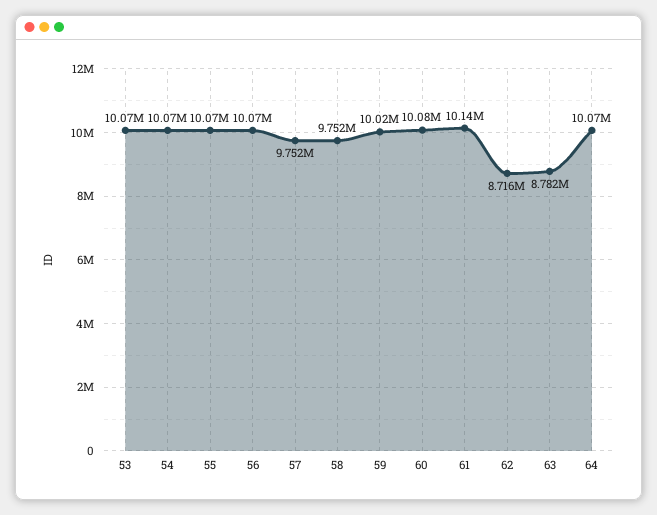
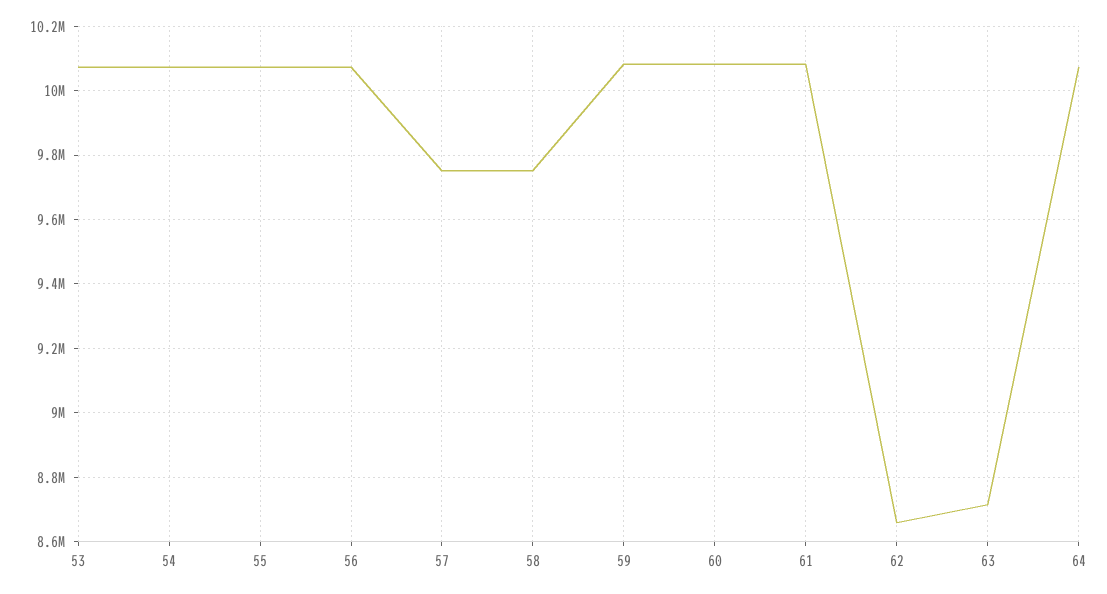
  {
    "53": 10070000,
    "54": 10070000,
    "55": 10070000,
    "56": 10070000,
    "57": 9752000,
    "58": 9752000,
-   "59": 10020000,
+   "59": 10080000,
    "60": 10080000,
-   "61": 10140000,
+   "61": 10080000,
-   "62": 8716000,
+   "62": 8660000,
-   "63": 8782000,
+   "63": 8720000,
    "64": 10070000
  }

